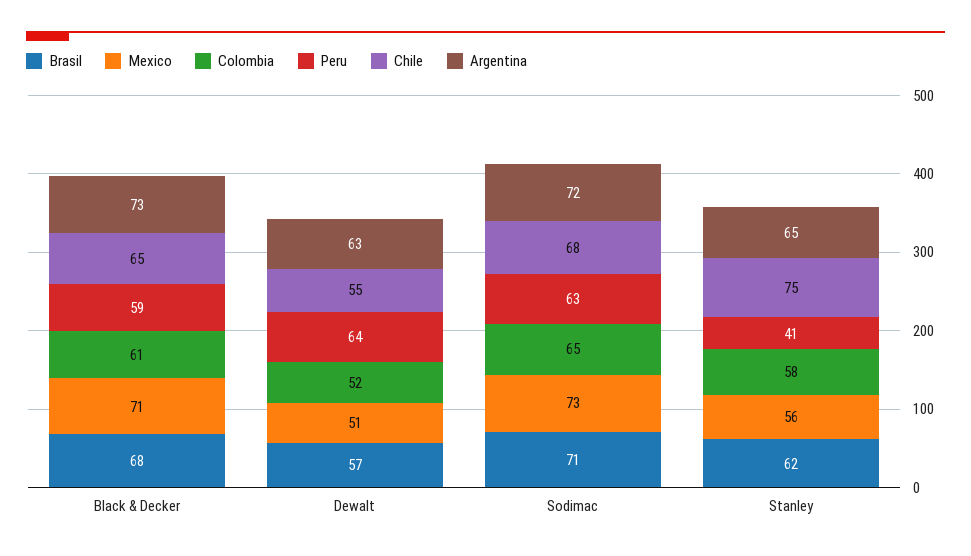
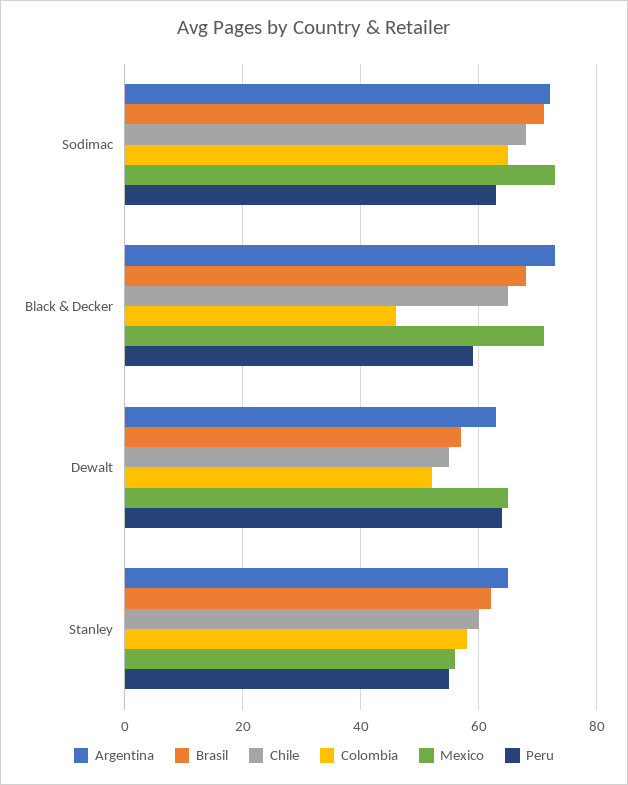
  {
    "Brasil": {
      "Black & Decker": 68,
      "Dewalt": 57,
      "Sodimac": 71,
      "Stanley": 62
    },
    "Mexico": {
      "Black & Decker": 71,
-     "Dewalt": 51,
+     "Dewalt": 65,
      "Sodimac": 73,
      "Stanley": 56
    },
    "Colombia": {
-     "Black & Decker": 61,
+     "Black & Decker": 45,
      "Dewalt": 52,
      "Sodimac": 65,
      "Stanley": 58
    },
    "Peru": {
      "Black & Decker": 59,
      "Dewalt": 64,
      "Sodimac": 63,
-     "Stanley": 41
+     "Stanley": 55
    },
    "Chile": {
      "Black & Decker": 65,
      "Dewalt": 55,
      "Sodimac": 68,
-     "Stanley": 75
+     "Stanley": 60
    },
    "Argentina": {
      "Black & Decker": 73,
      "Dewalt": 63,
      "Sodimac": 72,
      "Stanley": 65
    }
  }

